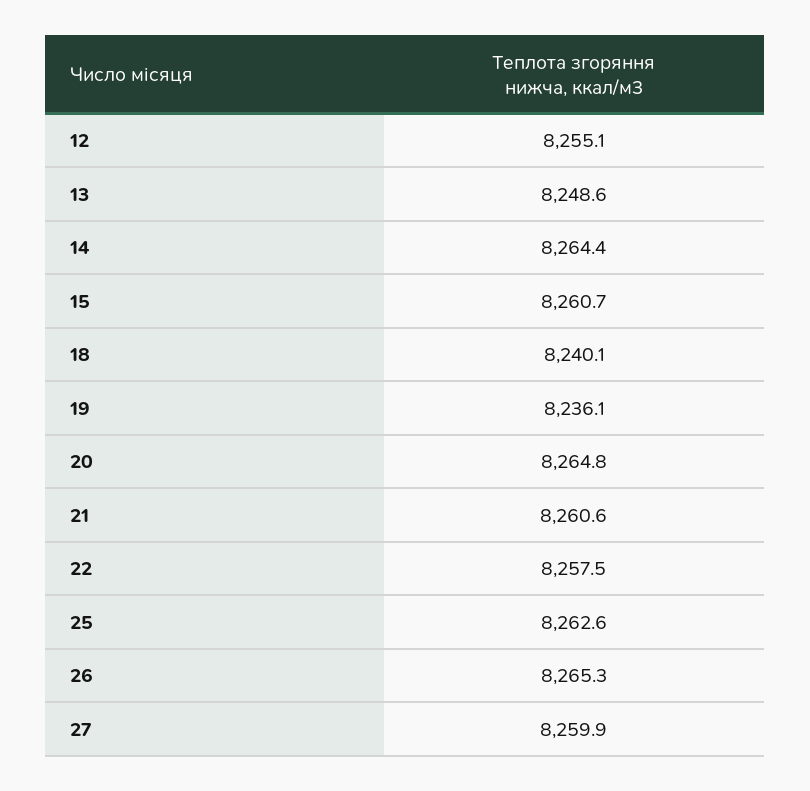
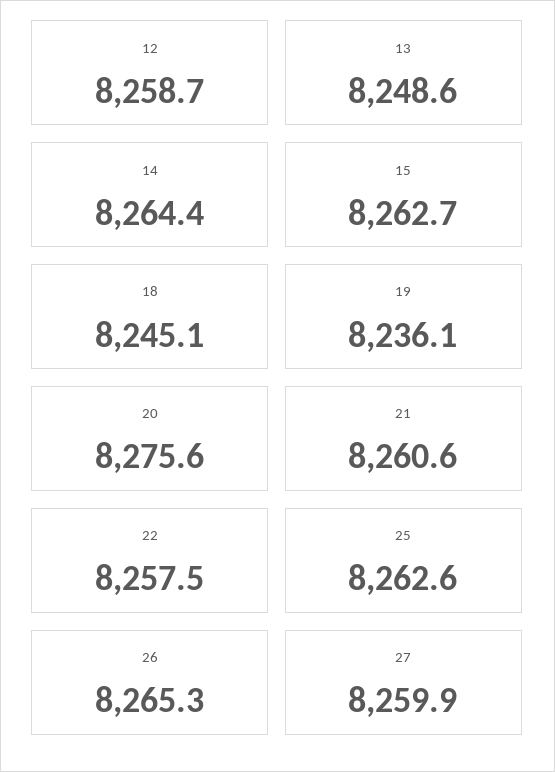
  {
-   "12": 8255.1,
+   "12": 8258.7,
    "13": 8248.6,
    "14": 8264.4,
-   "15": 8260.7,
+   "15": 8262.7,
-   "18": 8240.1,
+   "18": 8245.1,
    "19": 8236.1,
-   "20": 8264.8,
+   "20": 8275.6,
    "21": 8260.6,
    "22": 8257.5,
    "25": 8262.6,
    "26": 8265.3,
    "27": 8259.9
  }

